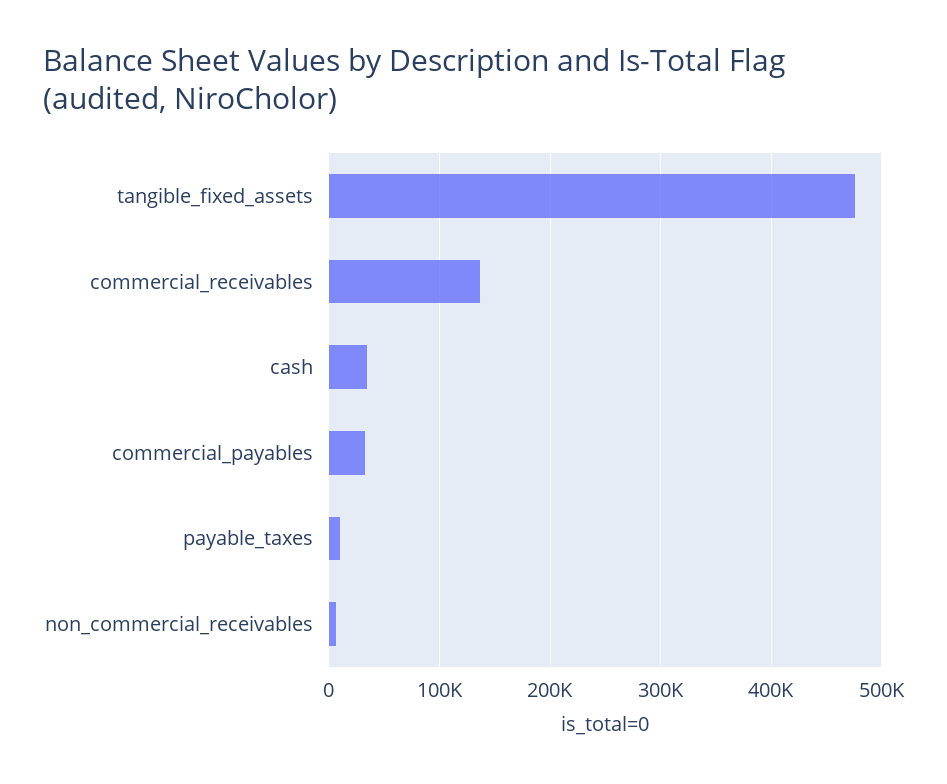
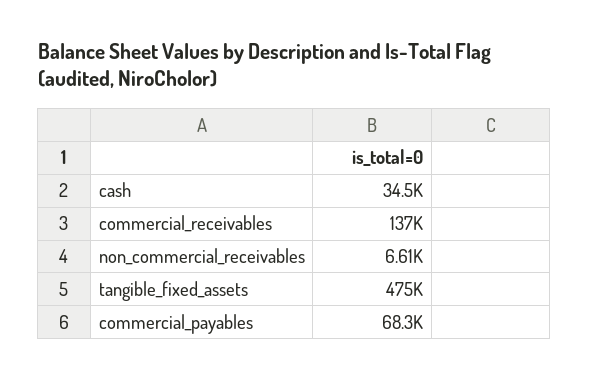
  {
    "tangible_fixed_assets": 475000,
    "commercial_receivables": 137000,
    "cash": 34500,
-   "commercial_payables": 30000,
+   "commercial_payables": 68300,
-   "payable_taxes": 10000,
    "non_commercial_receivables": 6610
  }

